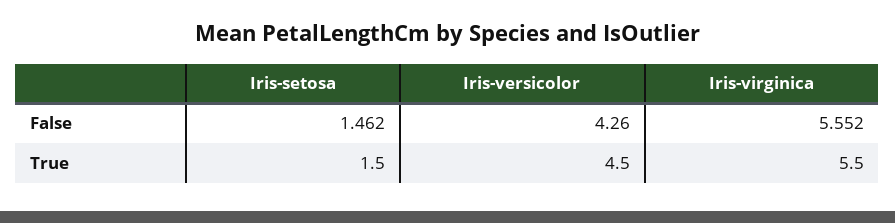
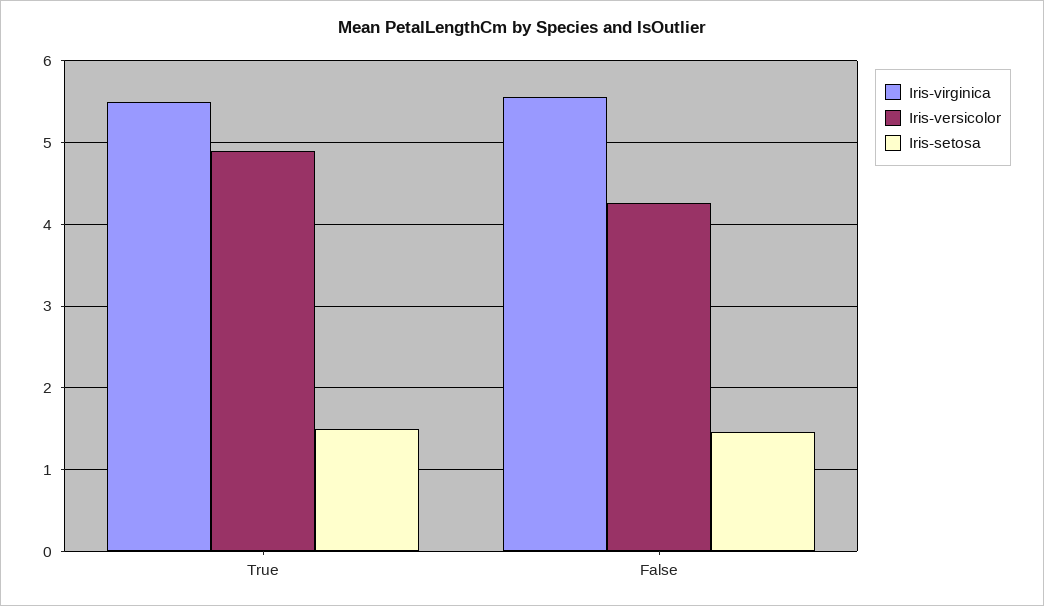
  {
    "Iris-setosa": {
      "False": 1.462,
      "True": 1.5
    },
    "Iris-versicolor": {
      "False": 4.26,
-     "True": 4.5
+     "True": 4.9
    },
    "Iris-virginica": {
      "False": 5.552,
      "True": 5.5
    }
  }

